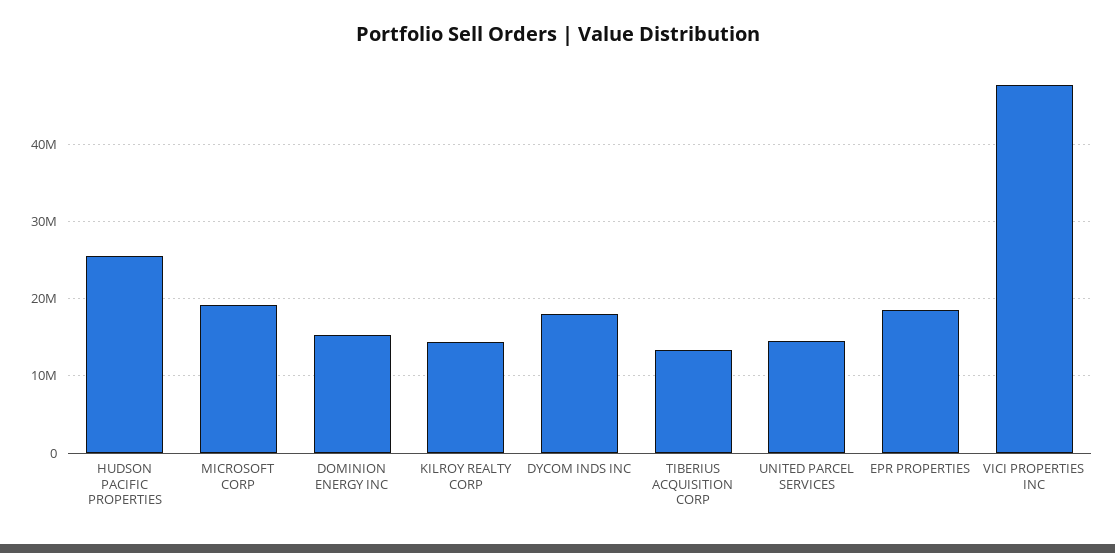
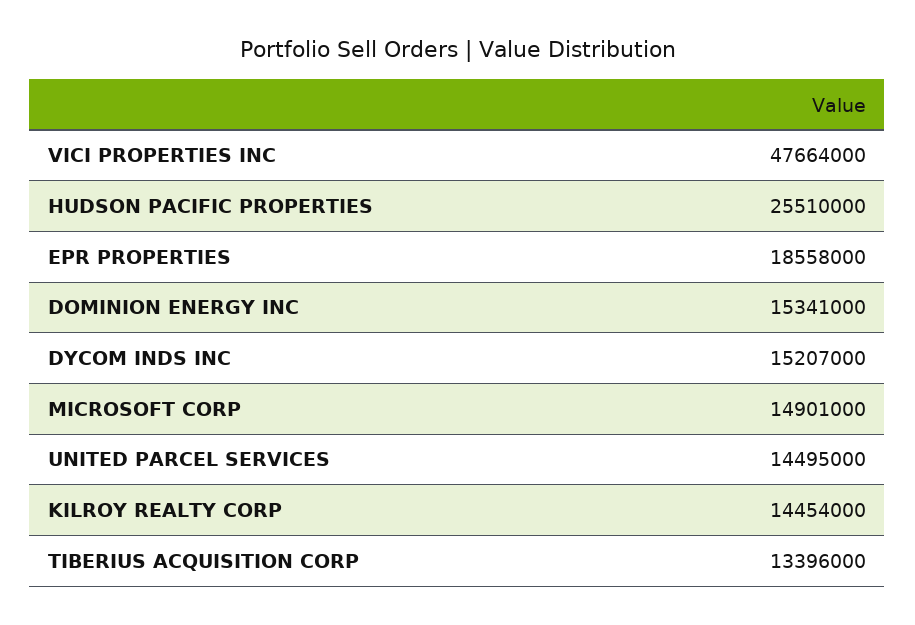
  {
    "HUDSON PACIFIC PROPERTIES": 25510000,
-   "MICROSOFT CORP": 19000000,
+   "MICROSOFT CORP": 14901000,
    "DOMINION ENERGY INC": 15341000,
    "KILROY REALTY CORP": 14454000,
-   "DYCOM INDS INC": 18000000,
+   "DYCOM INDS INC": 15207000,
    "TIBERIUS ACQUISITION CORP": 13396000,
    "UNITED PARCEL SERVICES": 14495000,
    "EPR PROPERTIES": 18558000,
    "VICI PROPERTIES INC": 47664000
  }

